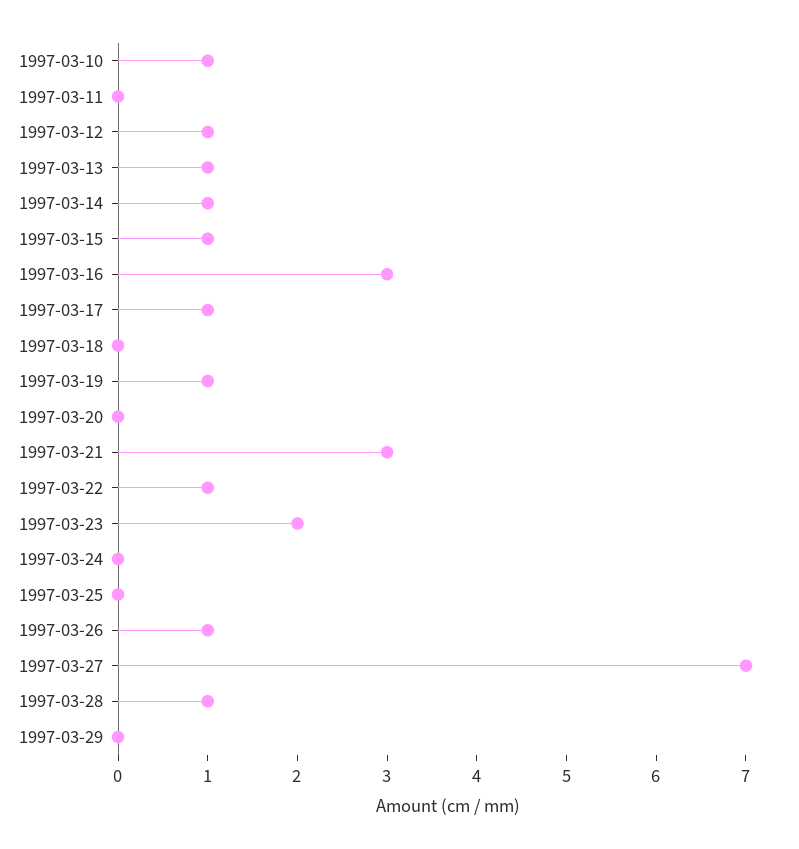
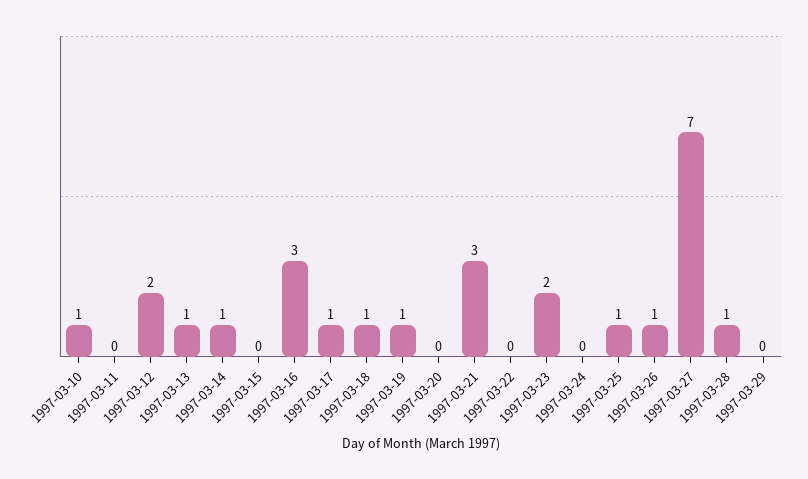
  {
    "1997-03-10": 1,
    "1997-03-11": 0,
-   "1997-03-12": 1,
+   "1997-03-12": 2,
    "1997-03-13": 1,
    "1997-03-14": 1,
-   "1997-03-15": 1,
+   "1997-03-15": 0,
    "1997-03-16": 3,
    "1997-03-17": 1,
-   "1997-03-18": 0,
+   "1997-03-18": 1,
    "1997-03-19": 1,
    "1997-03-20": 0,
    "1997-03-21": 3,
-   "1997-03-22": 1,
+   "1997-03-22": 0,
    "1997-03-23": 2,
    "1997-03-24": 0,
-   "1997-03-25": 0,
+   "1997-03-25": 1,
    "1997-03-26": 1,
    "1997-03-27": 7,
    "1997-03-28": 1,
    "1997-03-29": 0
  }

